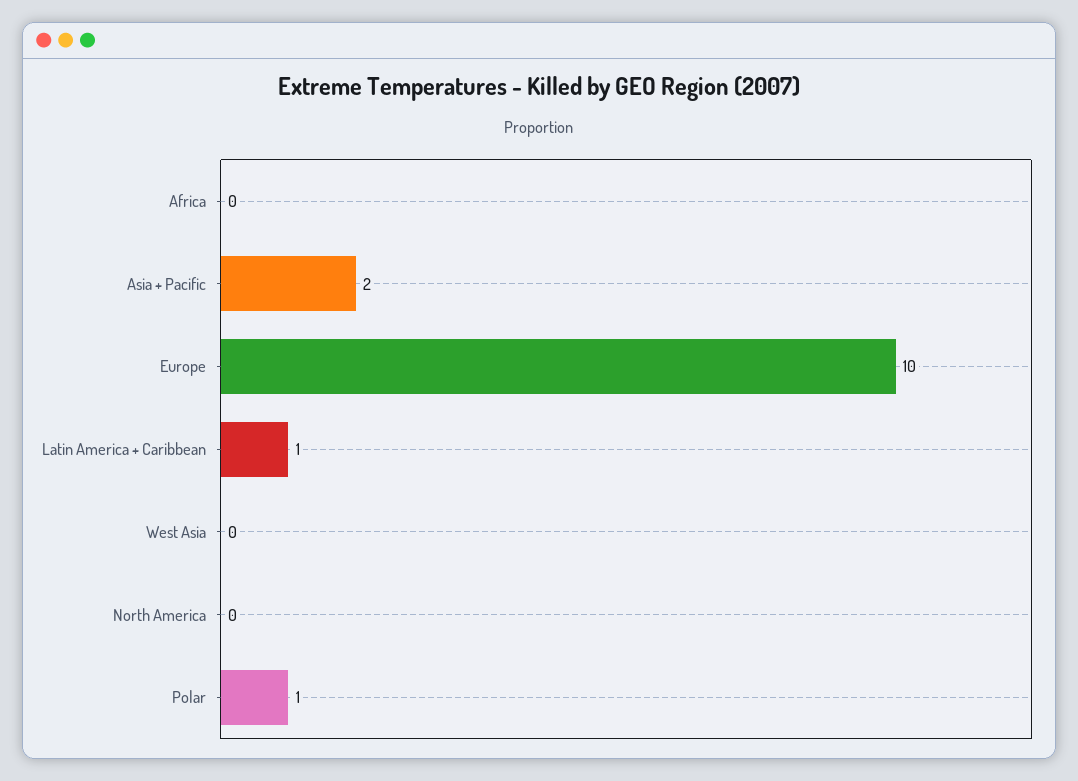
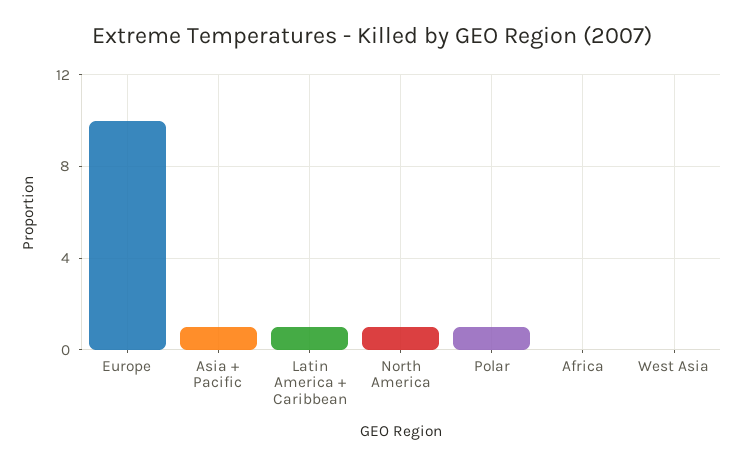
  {
    "Africa": 0,
-   "Asia + Pacific": 2,
+   "Asia + Pacific": 1,
    "Europe": 10,
    "Latin America + Caribbean": 1,
    "West Asia": 0,
-   "North America": 0,
+   "North America": 1,
    "Polar": 1
  }

